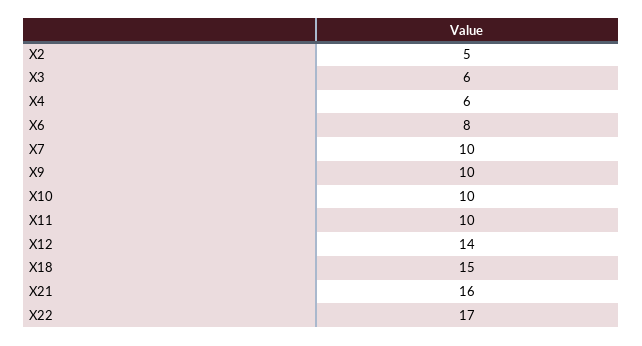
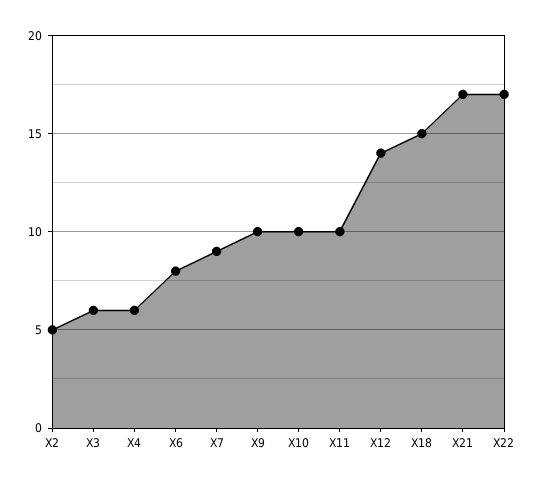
  {
    "X2": 5,
    "X3": 6,
    "X4": 6,
    "X6": 8,
-   "X7": 10,
+   "X7": 9,
    "X9": 10,
    "X10": 10,
    "X11": 10,
    "X12": 14,
    "X18": 15,
-   "X21": 16,
+   "X21": 17,
    "X22": 17
  }

